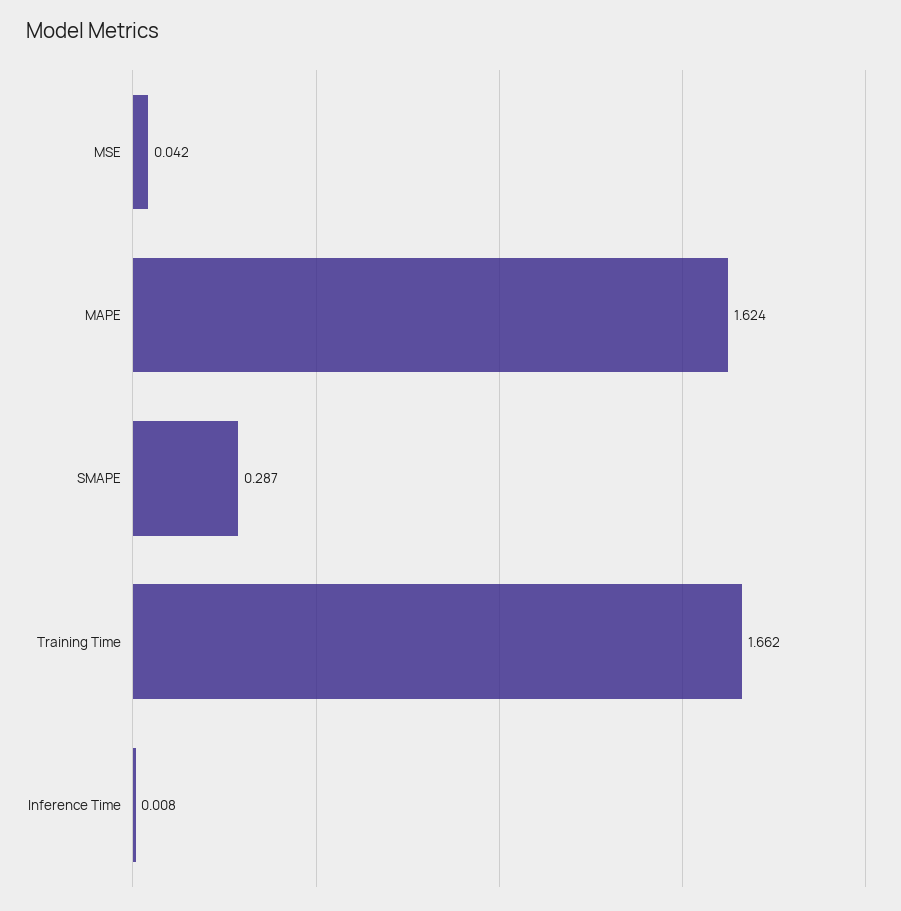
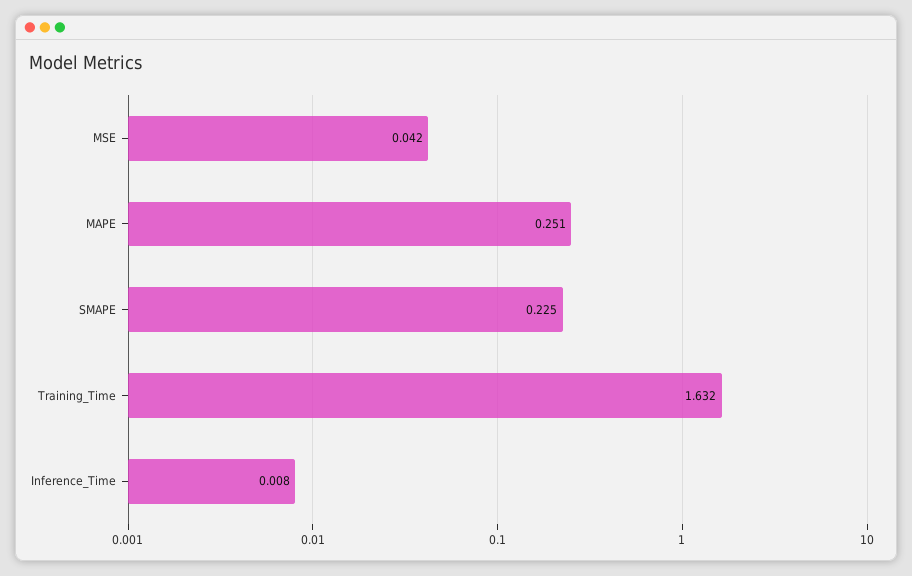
  {
    "MSE": 0.042,
-   "MAPE": 1.624,
+   "MAPE": 0.251,
-   "SMAPE": 0.287,
+   "SMAPE": 0.225,
-   "Training Time": 1.662,
+   "Training Time": 1.632,
    "Inference Time": 0.008
  }

